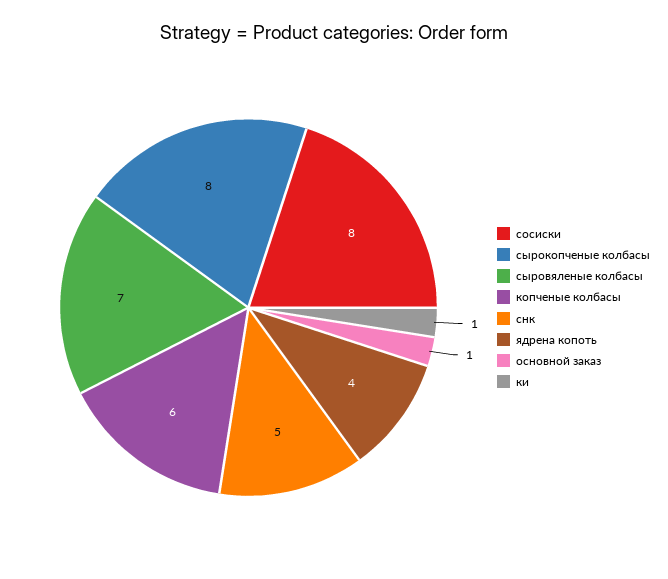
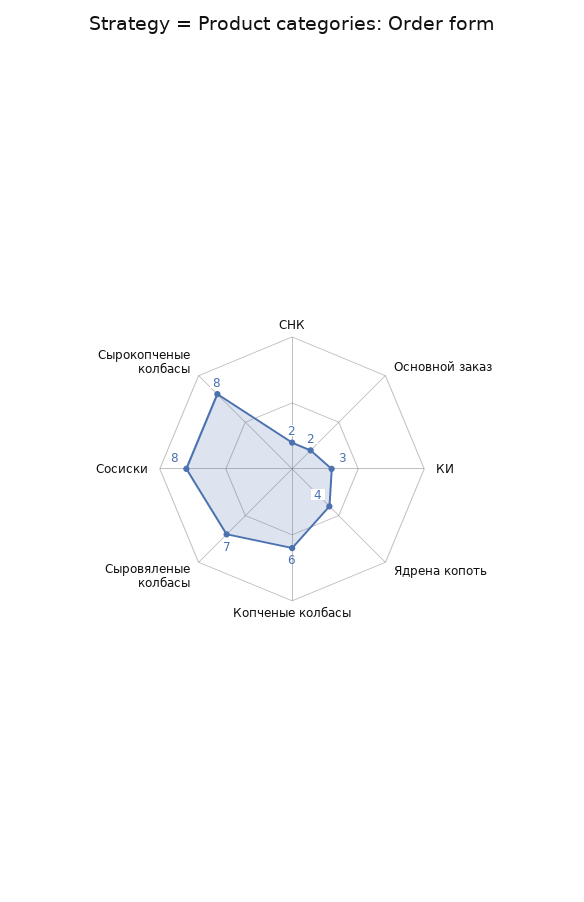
  {
    "сосиски": 8,
    "сырокопченые колбасы": 8,
    "сыровяленые колбасы": 7,
    "копченые колбасы": 6,
-   "снк": 5,
+   "снк": 2,
    "ядрена копоть": 4,
-   "основной заказ": 1,
+   "основной заказ": 2,
-   "ки": 1
+   "ки": 3
  }

